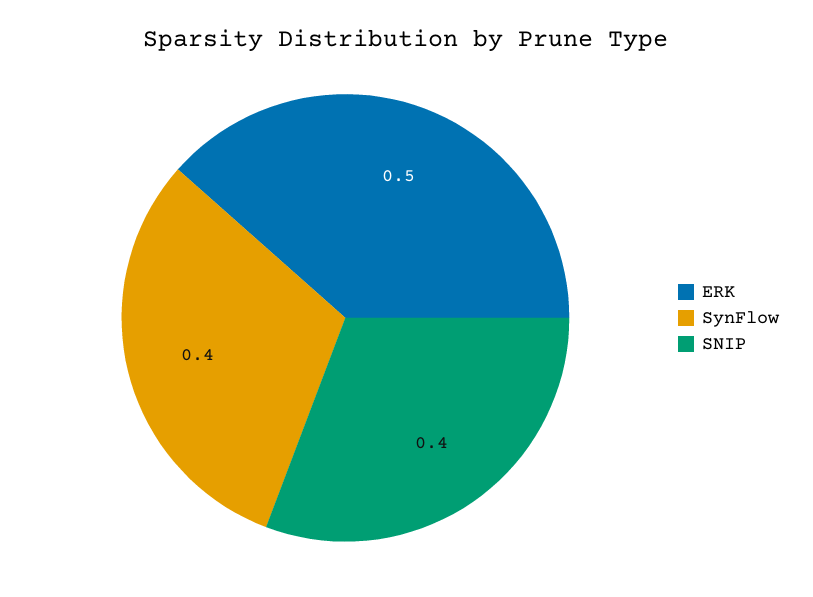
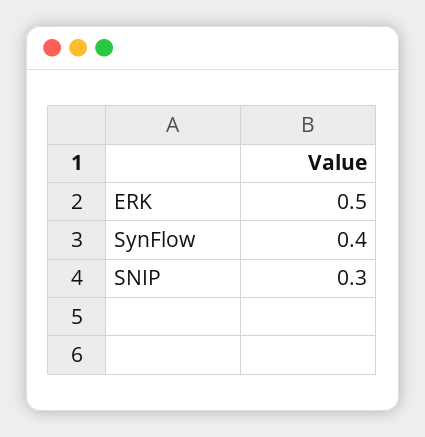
  {
    "ERK": 0.5,
    "SynFlow": 0.4,
-   "SNIP": 0.4
+   "SNIP": 0.3
  }

